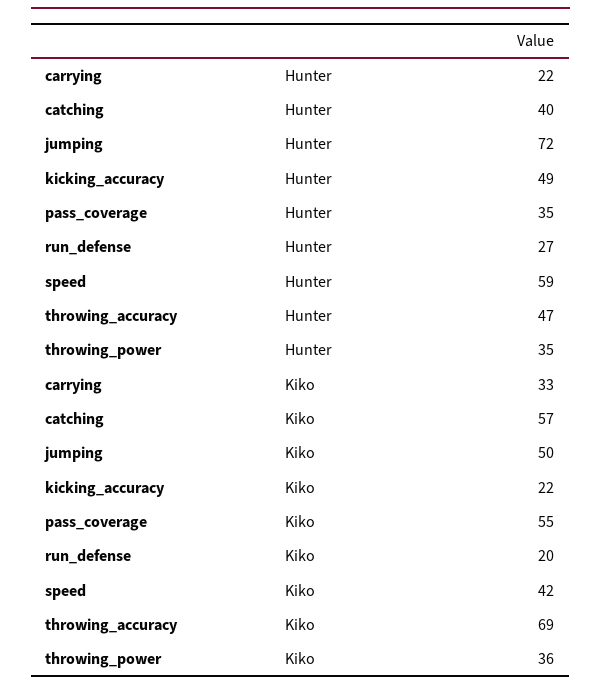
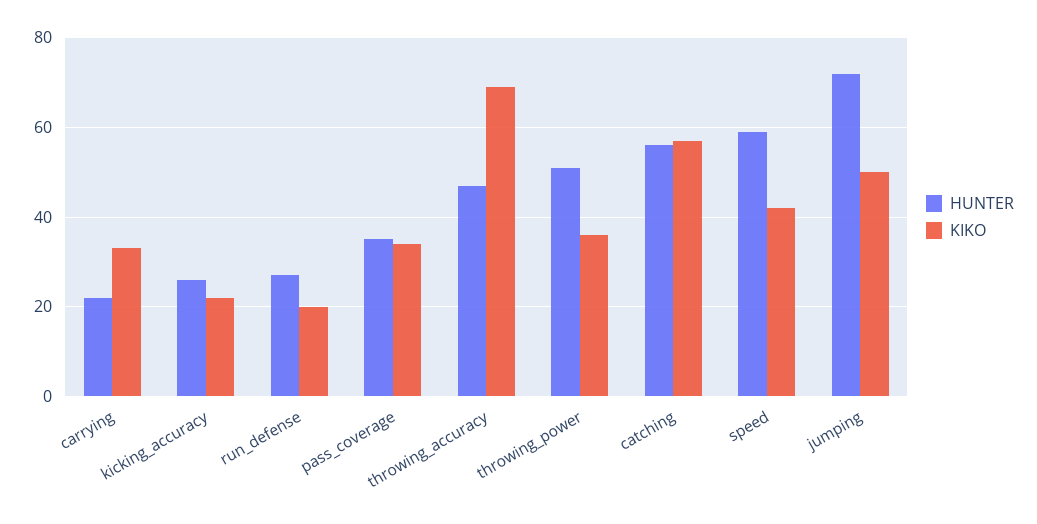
  {
    "Hunter": {
      "carrying": 22,
-     "catching": 40,
+     "catching": 55,
      "jumping": 72,
-     "kicking_accuracy": 49,
+     "kicking_accuracy": 25,
      "pass_coverage": 35,
      "run_defense": 27,
      "speed": 59,
      "throwing_accuracy": 47,
-     "throwing_power": 35
+     "throwing_power": 50
    },
    "Kiko": {
      "carrying": 33,
      "catching": 57,
      "jumping": 50,
      "kicking_accuracy": 22,
-     "pass_coverage": 55,
+     "pass_coverage": 35,
      "run_defense": 20,
      "speed": 42,
      "throwing_accuracy": 69,
      "throwing_power": 36
    }
  }

